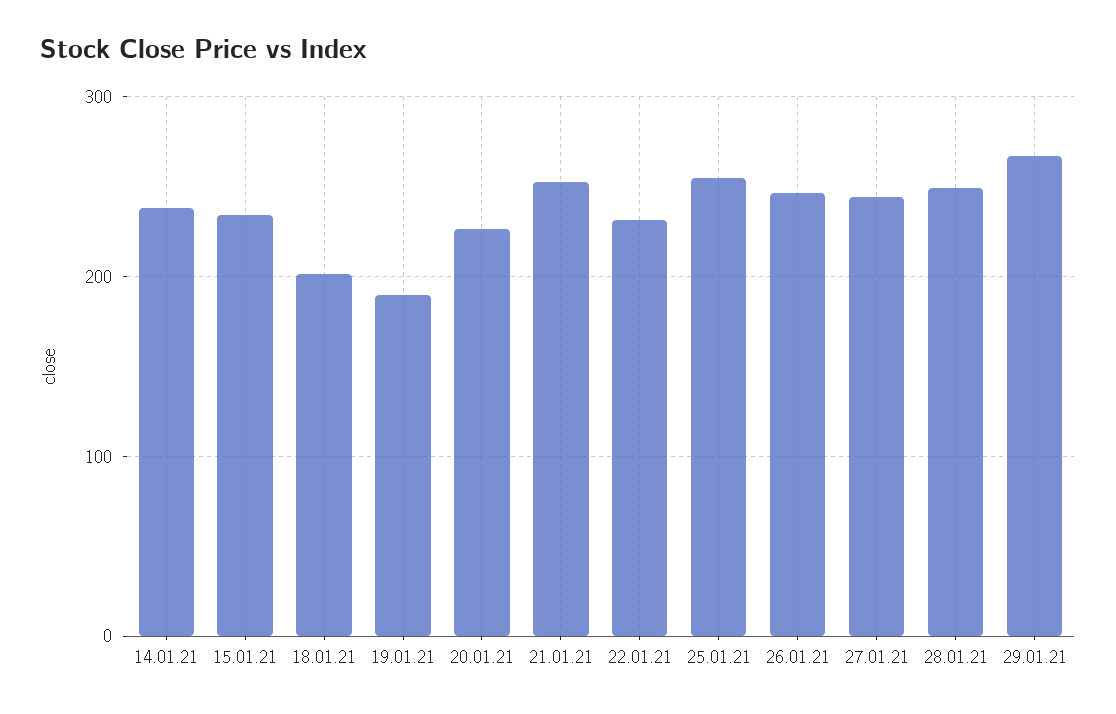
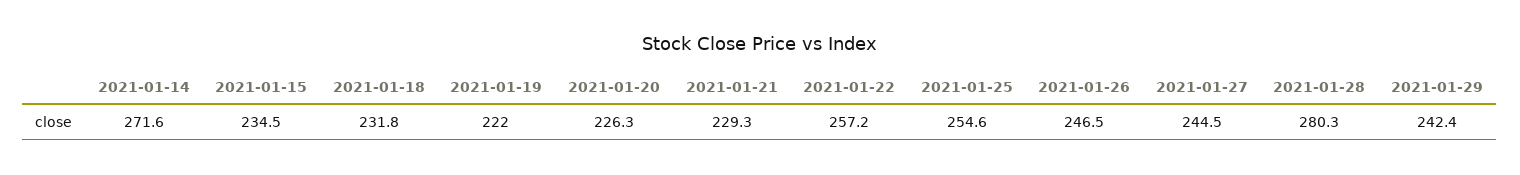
  {
-   "14.01.21": 240,
+   "14.01.21": 271.6,
    "15.01.21": 234.5,
-   "18.01.21": 200,
+   "18.01.21": 231.8,
-   "19.01.21": 190,
+   "19.01.21": 222,
    "20.01.21": 226.3,
-   "21.01.21": 250,
+   "21.01.21": 229.3,
-   "22.01.21": 230,
+   "22.01.21": 257.2,
    "25.01.21": 254.6,
    "26.01.21": 246.5,
    "27.01.21": 244.5,
-   "28.01.21": 250,
+   "28.01.21": 280.3,
-   "29.01.21": 270
+   "29.01.21": 242.4
  }

